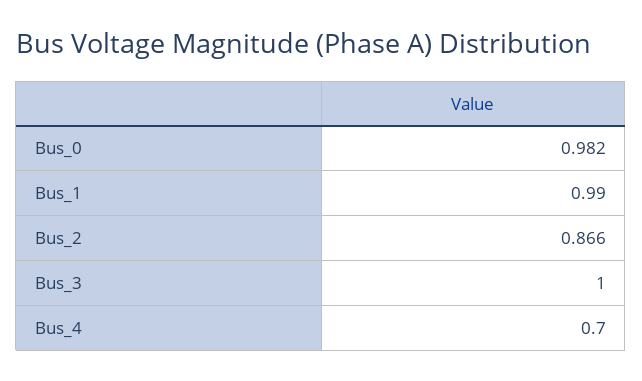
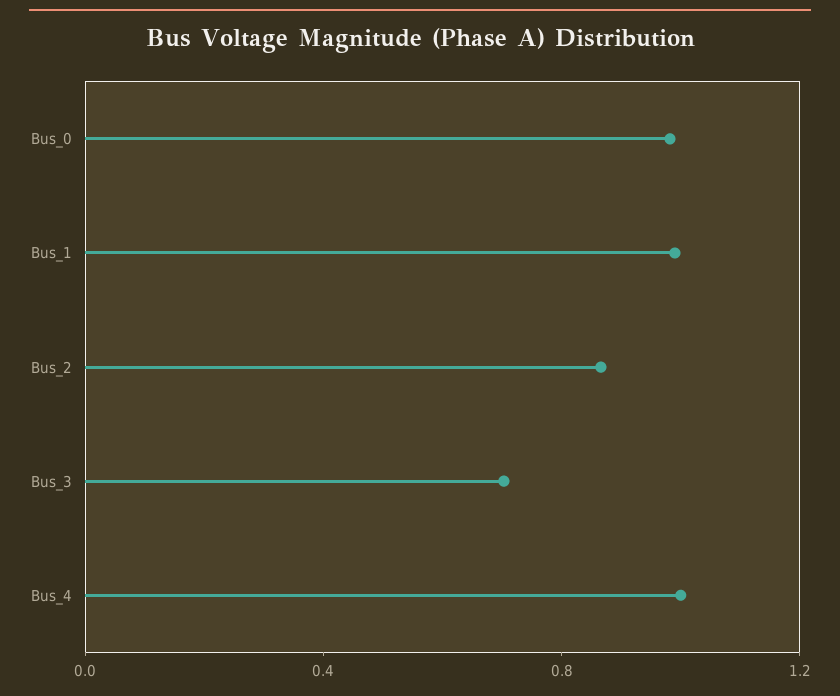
  {
    "Bus_0": 0.982,
    "Bus_1": 0.99,
    "Bus_2": 0.866,
-   "Bus_3": 1,
+   "Bus_3": 0.7,
-   "Bus_4": 0.7
+   "Bus_4": 1
  }

